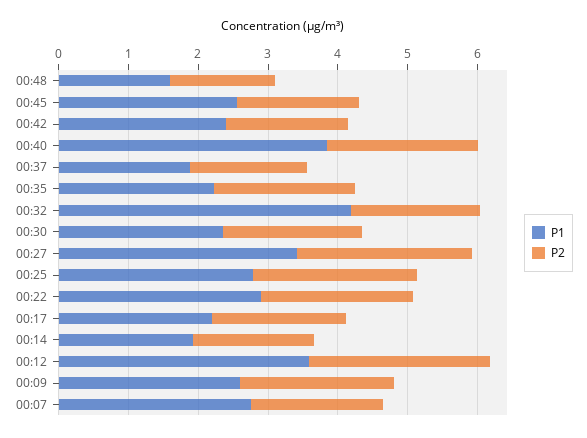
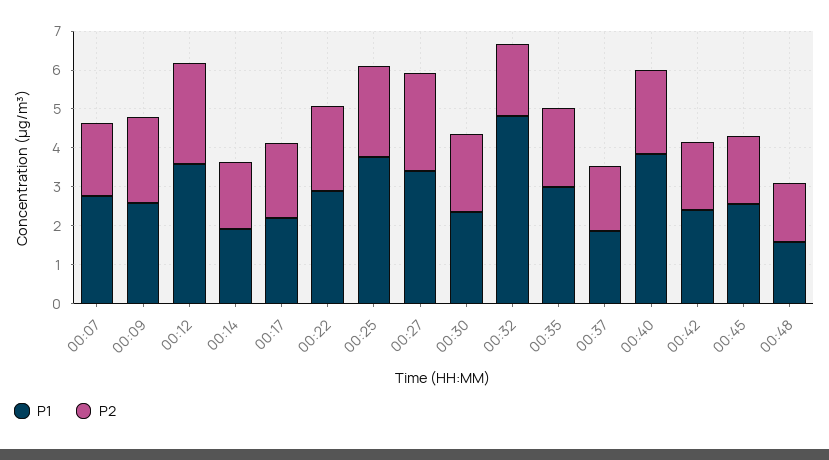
  {
    "P1": {
      "00:48": 1.6,
      "00:45": 2.6,
      "00:42": 2.4,
      "00:40": 3.8,
      "00:37": 1.8,
-     "00:35": 2.2,
+     "00:35": 3,
-     "00:32": 4.2,
+     "00:32": 4.75,
      "00:30": 2.4,
      "00:27": 3.4,
-     "00:25": 2.8,
+     "00:25": 3.75,
      "00:22": 3,
      "00:17": 2.2,
      "00:14": 2,
      "00:12": 3.6,
      "00:09": 2.6,
      "00:07": 2.8
    },
    "P2": {
      "00:48": 1.6,
      "00:45": 1.8,
      "00:42": 1.8,
      "00:40": 2.2,
      "00:37": 1.6,
      "00:35": 2,
      "00:32": 1.8,
      "00:30": 2,
      "00:27": 2.6,
      "00:25": 2.4,
      "00:22": 2.2,
      "00:17": 2,
      "00:14": 1.8,
      "00:12": 2.6,
      "00:09": 2.2,
      "00:07": 1.8
    }
  }

